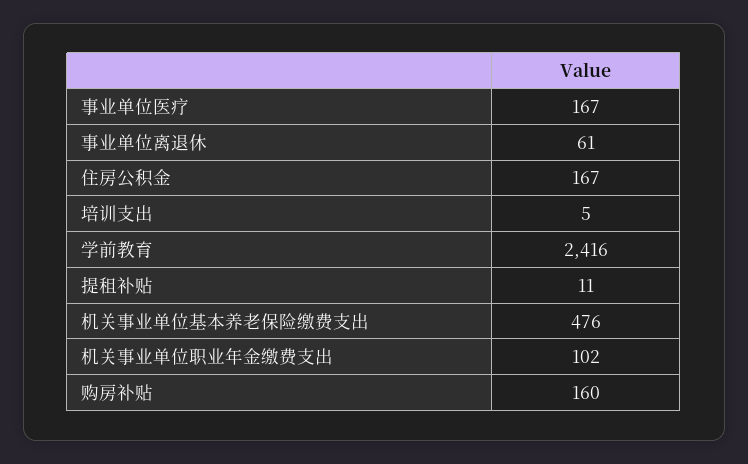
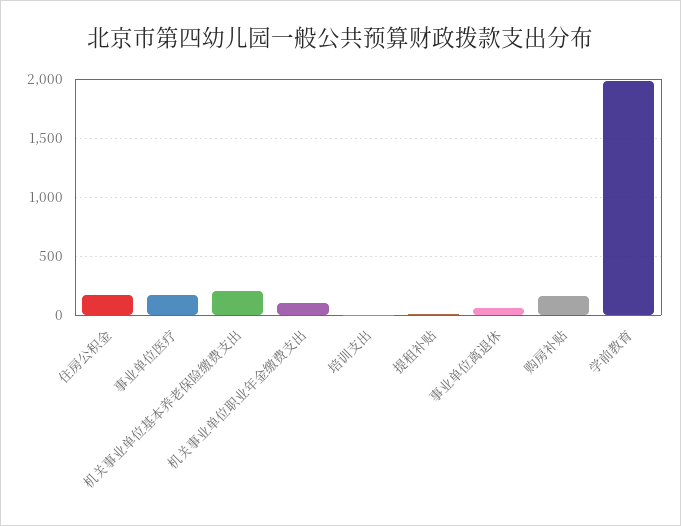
  {
    "事业单位医疗": 167,
    "事业单位离退休": 61,
    "住房公积金": 167,
    "培训支出": 5,
-   "学前教育": 2416,
+   "学前教育": 2000,
    "提租补贴": 11,
-   "机关事业单位基本养老保险缴费支出": 476,
+   "机关事业单位基本养老保险缴费支出": 200,
    "机关事业单位职业年金缴费支出": 102,
    "购房补贴": 160
  }

